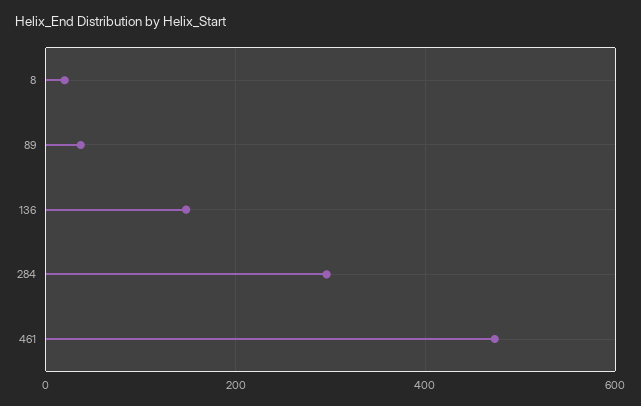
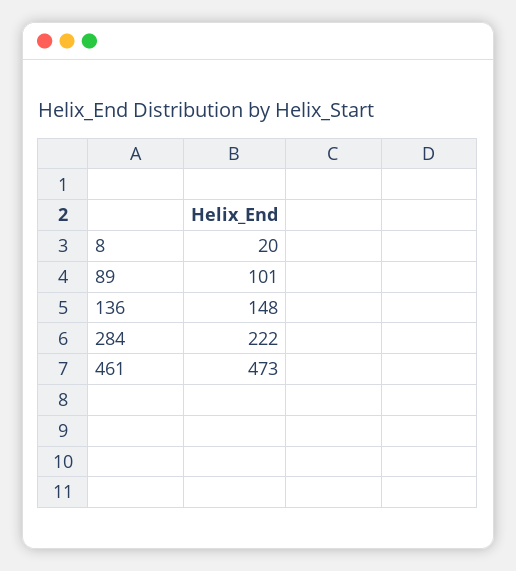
  {
    "8": 20,
-   "89": 40,
+   "89": 101,
    "136": 148,
-   "284": 300,
+   "284": 222,
    "461": 473
  }

